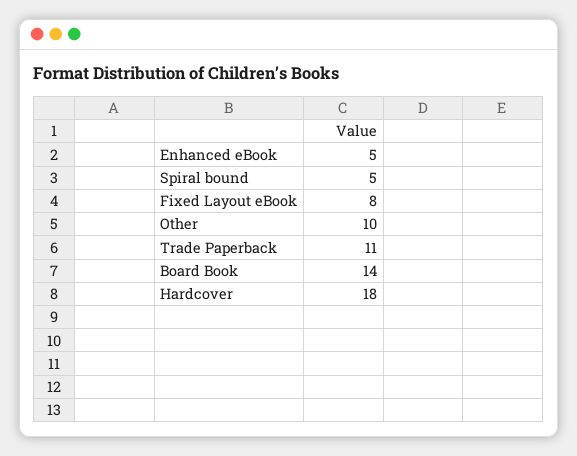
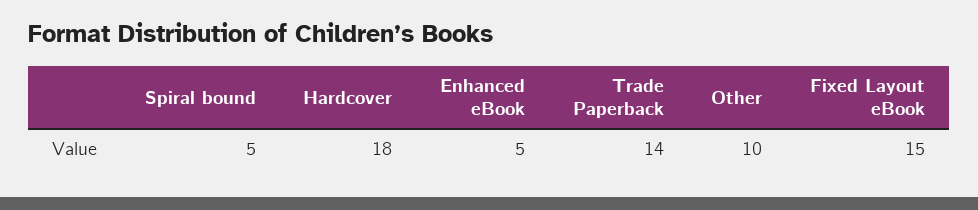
  {
    "Enhanced eBook": 5,
    "Spiral bound": 5,
-   "Fixed Layout eBook": 8,
+   "Fixed Layout eBook": 15,
    "Other": 10,
-   "Trade Paperback": 11,
+   "Trade Paperback": 14,
-   "Board Book": 14,
    "Hardcover": 18
  }

